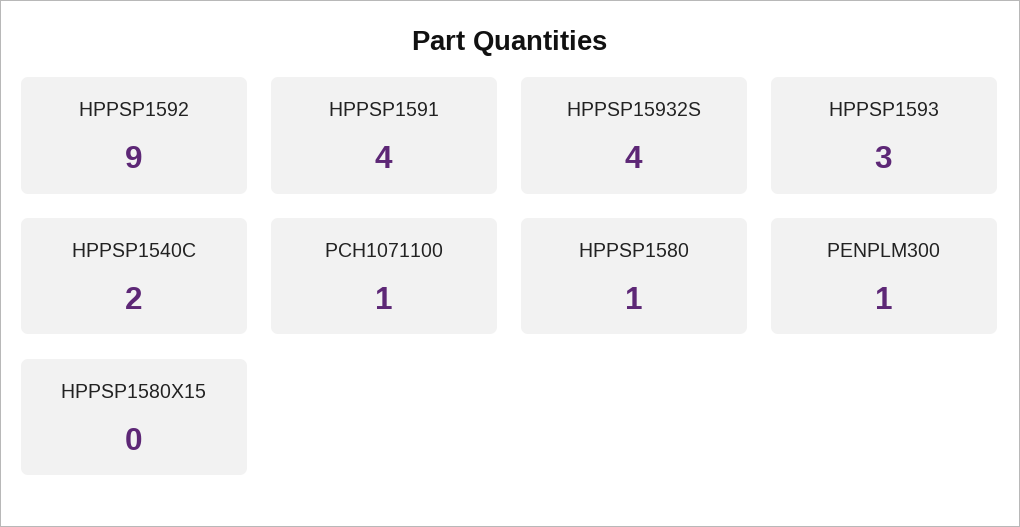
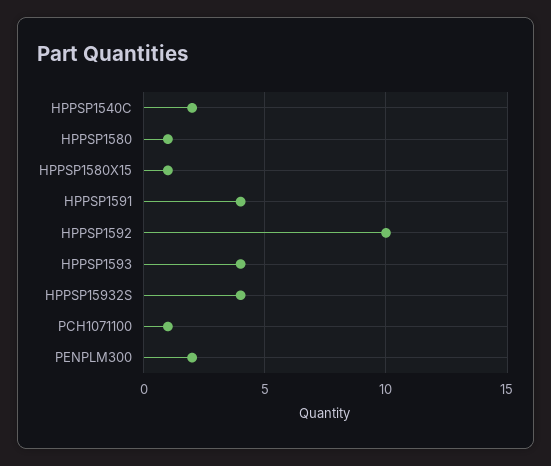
  {
-   "HPPSP1592": 9,
+   "HPPSP1592": 10,
    "HPPSP1591": 4,
    "HPPSP15932S": 4,
-   "HPPSP1593": 3,
+   "HPPSP1593": 4,
    "HPPSP1540C": 2,
    "PCH1071100": 1,
    "HPPSP1580": 1,
-   "PENPLM300": 1,
+   "PENPLM300": 2,
-   "HPPSP1580X15": 0
+   "HPPSP1580X15": 1
  }

